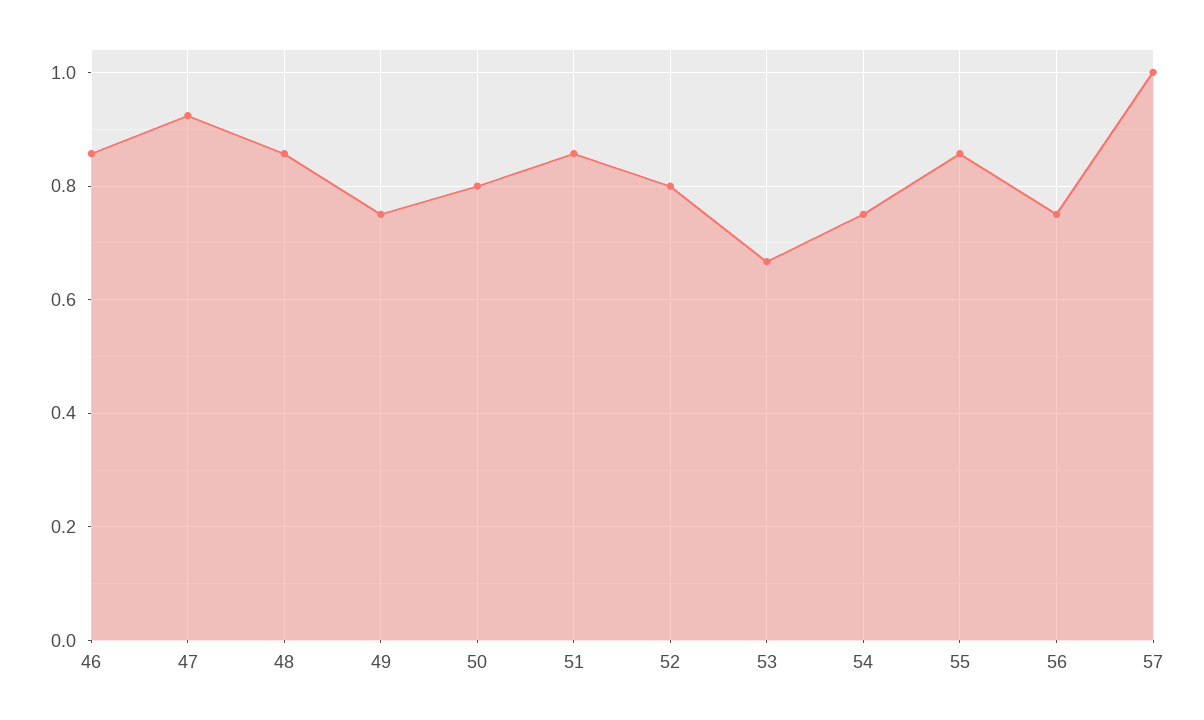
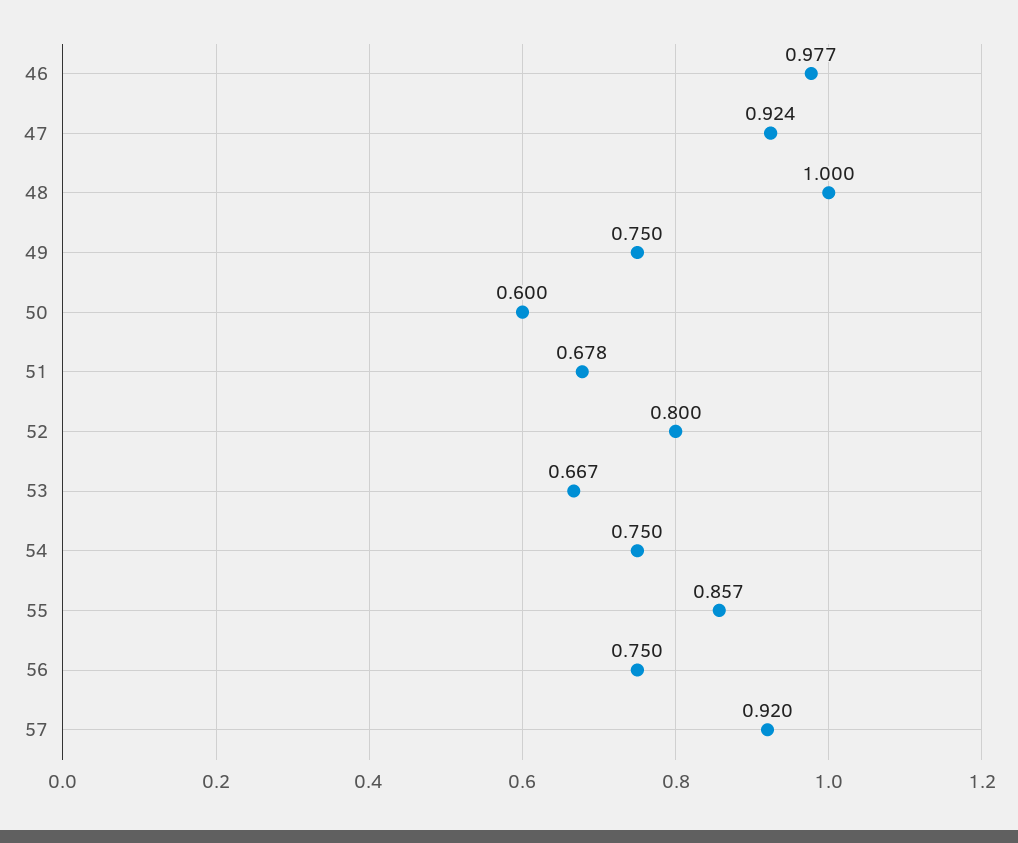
  {
-   "46": 0.86,
+   "46": 0.977,
    "47": 0.924,
-   "48": 0.86,
+   "48": 1,
    "49": 0.75,
-   "50": 0.8,
+   "50": 0.6,
-   "51": 0.86,
+   "51": 0.678,
    "52": 0.8,
    "53": 0.667,
    "54": 0.75,
    "55": 0.857,
    "56": 0.75,
-   "57": 1
+   "57": 0.92
  }

